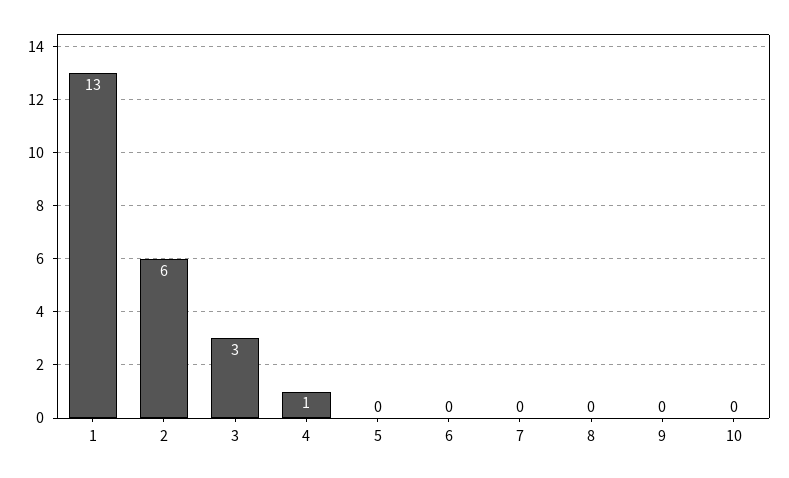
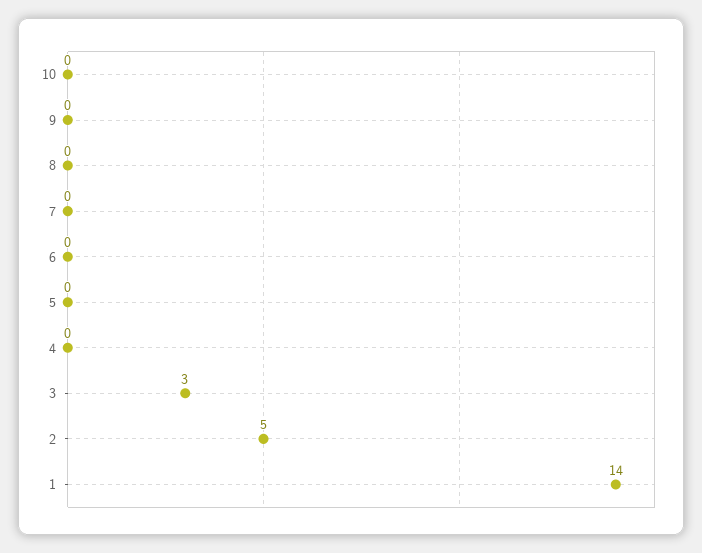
  {
-   "1": 13,
+   "1": 14,
-   "2": 6,
+   "2": 5,
    "3": 3,
-   "4": 1,
+   "4": 0,
    "5": 0,
    "6": 0,
    "7": 0,
    "8": 0,
    "9": 0,
    "10": 0
  }

